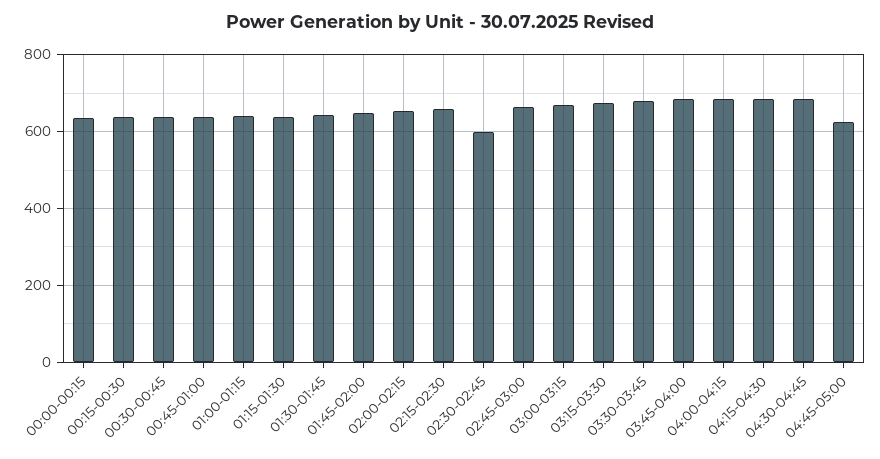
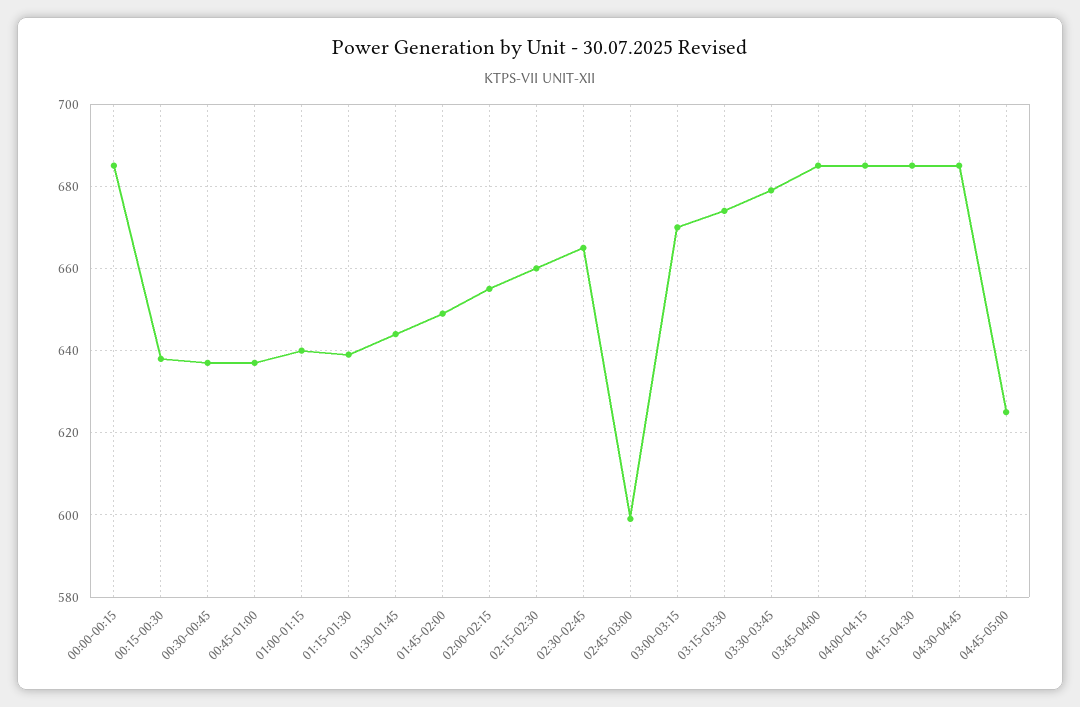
  {
-   "00:00-00:15": 640,
+   "00:00-00:15": 685,
    "00:15-00:30": 640,
    "00:30-00:45": 635,
    "00:45-01:00": 635,
    "01:00-01:15": 640,
    "01:15-01:30": 640,
    "01:30-01:45": 645,
    "01:45-02:00": 650,
    "02:00-02:15": 655,
    "02:15-02:30": 660,
-   "02:30-02:45": 600,
+   "02:30-02:45": 665,
-   "02:45-03:00": 660,
+   "02:45-03:00": 600,
    "03:00-03:15": 670,
    "03:15-03:30": 675,
    "03:30-03:45": 680,
    "03:45-04:00": 685,
    "04:00-04:15": 685,
    "04:15-04:30": 685,
    "04:30-04:45": 685,
    "04:45-05:00": 625
  }

